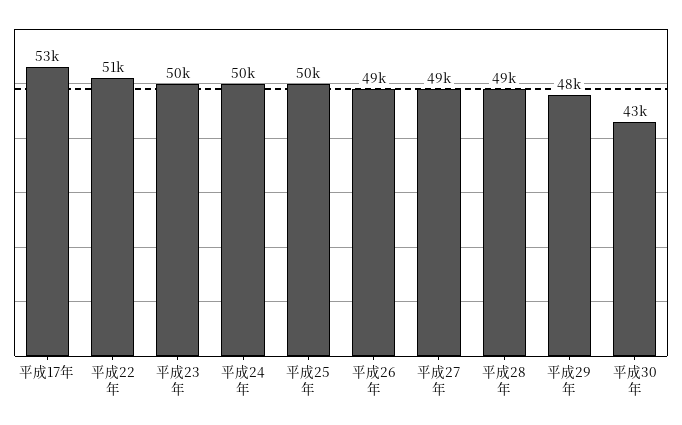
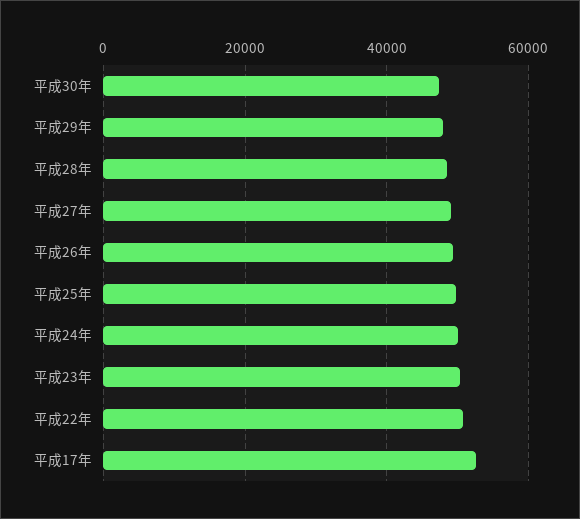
  {
    "平成17年": 53000,
    "平成22年": 51000,
    "平成23年": 50000,
    "平成24年": 50000,
    "平成25年": 50000,
    "平成26年": 49000,
    "平成27年": 49000,
    "平成28年": 49000,
    "平成29年": 48000,
-   "平成30年": 43000
+   "平成30年": 48000
  }

